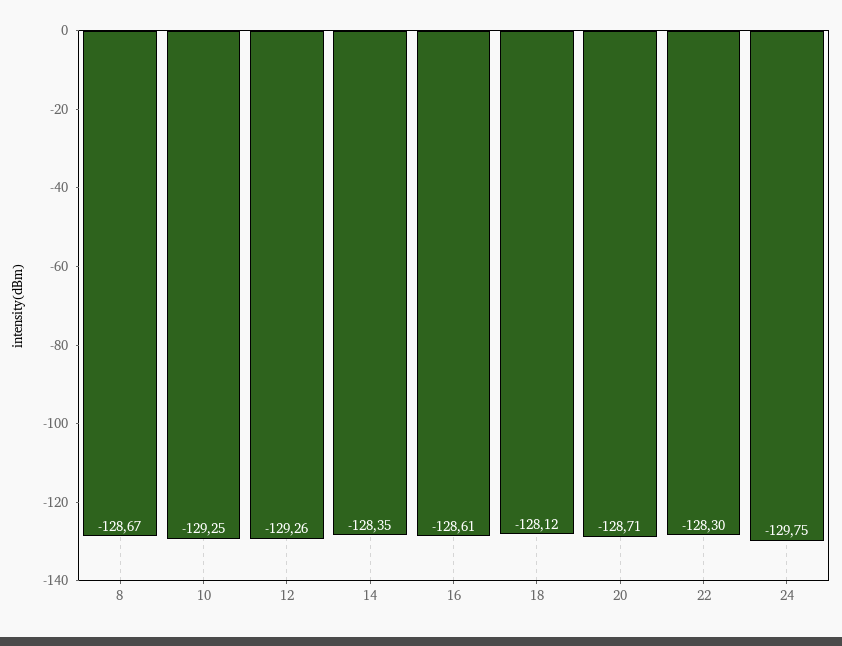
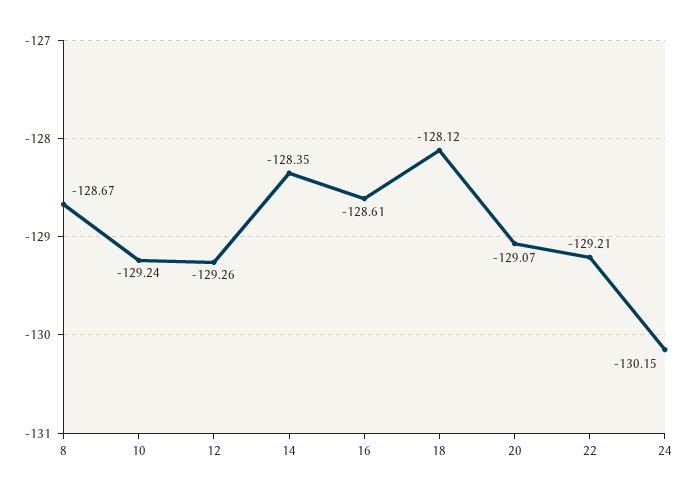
  {
    "8": -128.67,
-   "10": -129.25,
+   "10": -129.24,
    "12": -129.26,
    "14": -128.35,
    "16": -128.61,
    "18": -128.12,
-   "20": -128.71,
+   "20": -129.07,
-   "22": -128.3,
+   "22": -129.21,
-   "24": -129.75
+   "24": -130.15
  }

